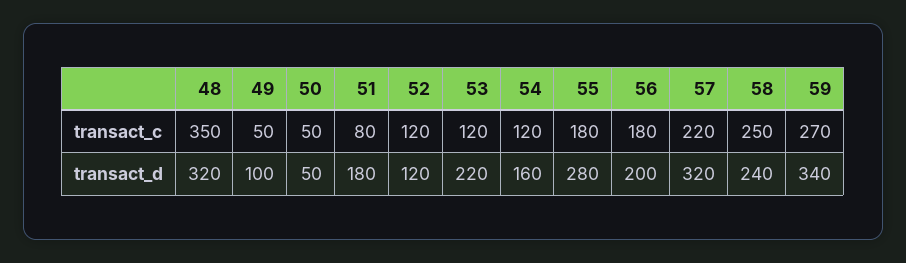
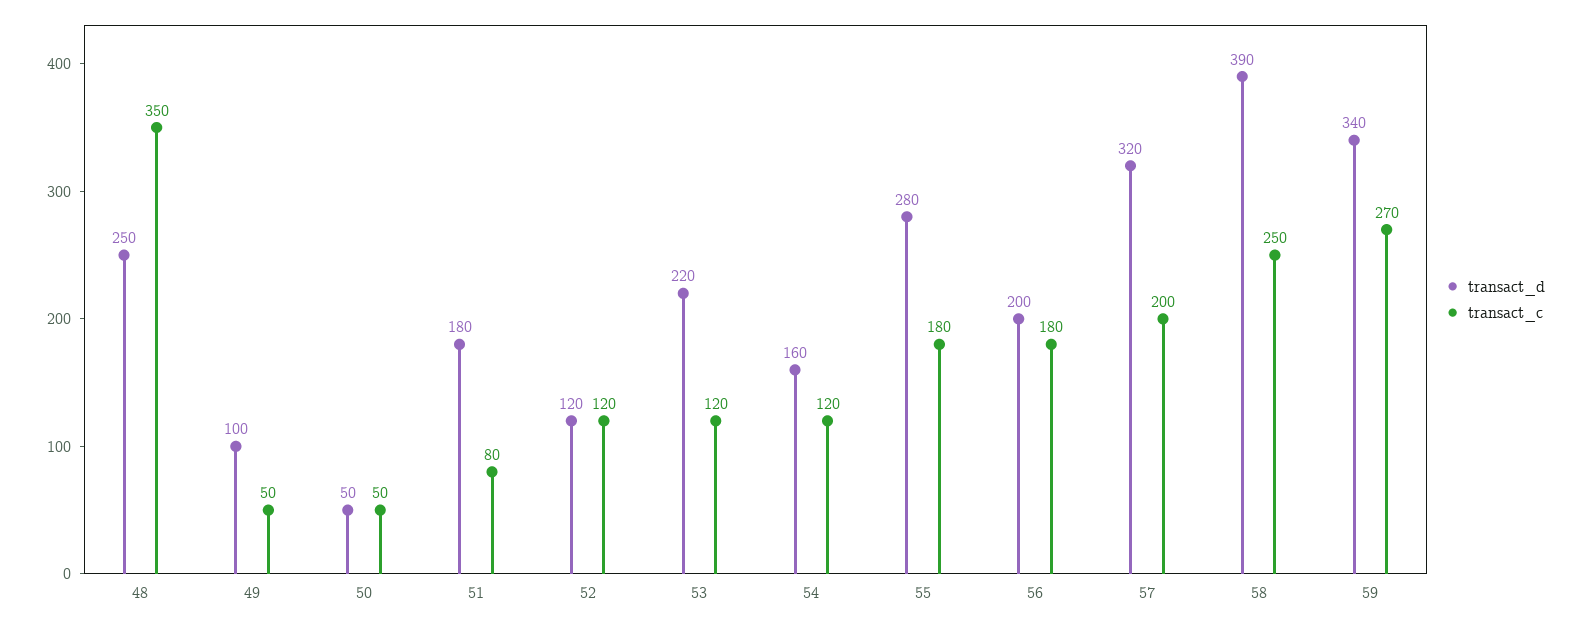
  {
    "transact_c": {
      "48": 350,
      "49": 50,
      "50": 50,
      "51": 80,
      "52": 120,
      "53": 120,
      "54": 120,
      "55": 180,
      "56": 180,
-     "57": 220,
+     "57": 200,
      "58": 250,
      "59": 270
    },
    "transact_d": {
-     "48": 320,
+     "48": 250,
      "49": 100,
      "50": 50,
      "51": 180,
      "52": 120,
      "53": 220,
      "54": 160,
      "55": 280,
      "56": 200,
      "57": 320,
-     "58": 240,
+     "58": 390,
      "59": 340
    }
  }

